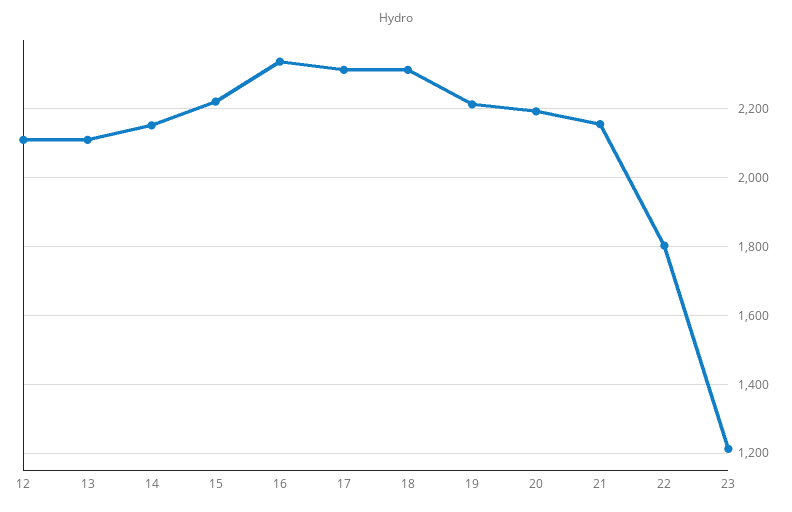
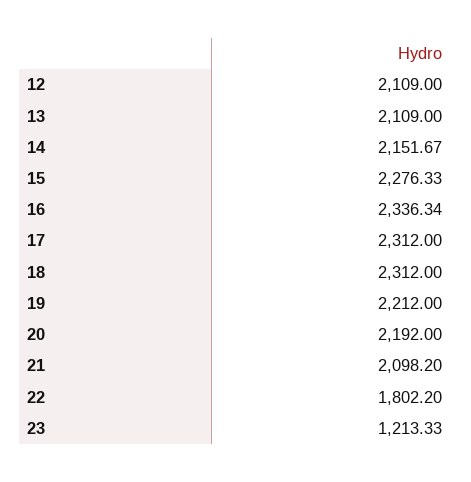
  {
    "12": 2109,
    "13": 2109,
    "14": 2151.67,
-   "15": 2220,
+   "15": 2276.33,
    "16": 2336.34,
    "17": 2312,
    "18": 2312,
    "19": 2212,
    "20": 2192,
-   "21": 2160,
+   "21": 2098.2,
    "22": 1802.2,
    "23": 1213.33
  }

